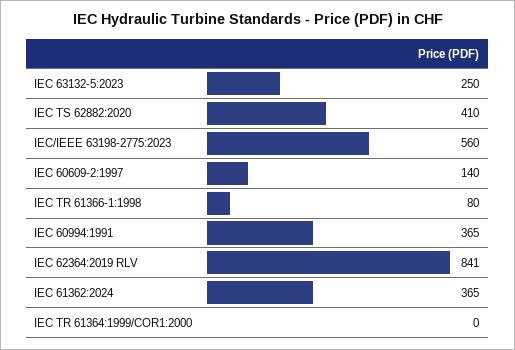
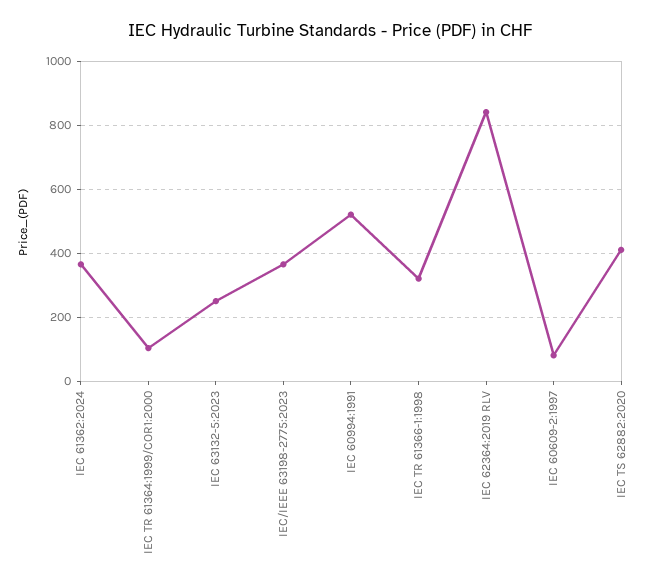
  {
    "IEC 63132-5:2023": 250,
    "IEC TS 62882:2020": 410,
-   "IEC/IEEE 63198-2775:2023": 560,
+   "IEC/IEEE 63198-2775:2023": 360,
-   "IEC 60609-2:1997": 140,
+   "IEC 60609-2:1997": 80,
-   "IEC TR 61366-1:1998": 80,
+   "IEC TR 61366-1:1998": 320,
-   "IEC 60994:1991": 365,
+   "IEC 60994:1991": 520,
    "IEC 62364:2019 RLV": 841,
    "IEC 61362:2024": 365,
-   "IEC TR 61364:1999/COR1:2000": 0
+   "IEC TR 61364:1999/COR1:2000": 100
  }

